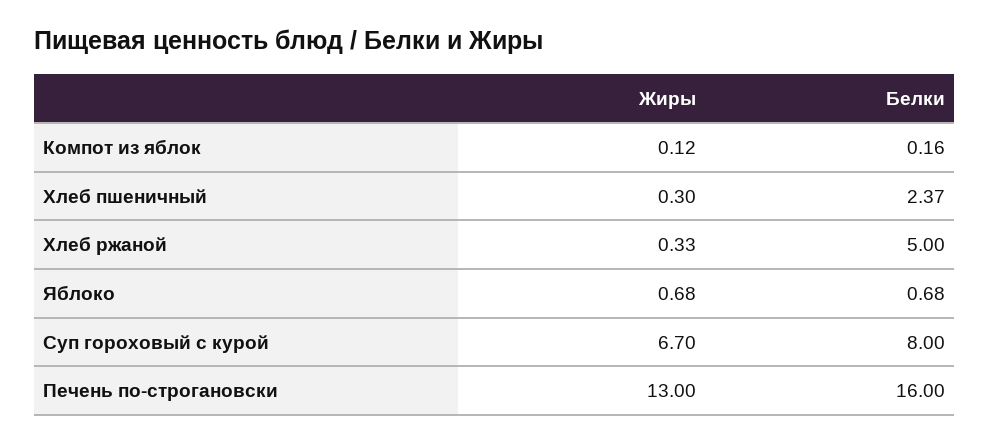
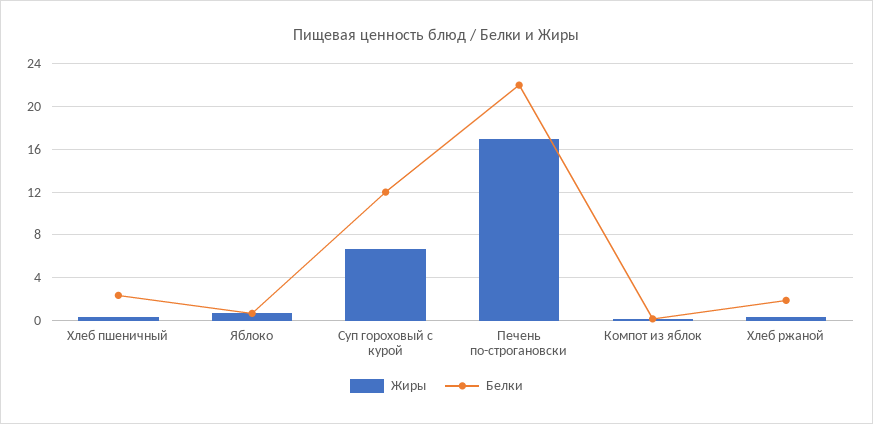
  {
    "Жиры": {
      "Компот из яблок": 0.12,
      "Хлеб пшеничный": 0.3,
      "Хлеб ржаной": 0.33,
      "Яблоко": 0.68,
      "Суп гороховый с курой": 6.7,
-     "Печень по-строгановски": 13
+     "Печень по-строгановски": 17
    },
    "Белки": {
      "Компот из яблок": 0.16,
      "Хлеб пшеничный": 2.37,
-     "Хлеб ржаной": 5,
+     "Хлеб ржаной": 2,
      "Яблоко": 0.68,
-     "Суп гороховый с курой": 8,
+     "Суп гороховый с курой": 12,
-     "Печень по-строгановски": 16
+     "Печень по-строгановски": 22
    }
  }

